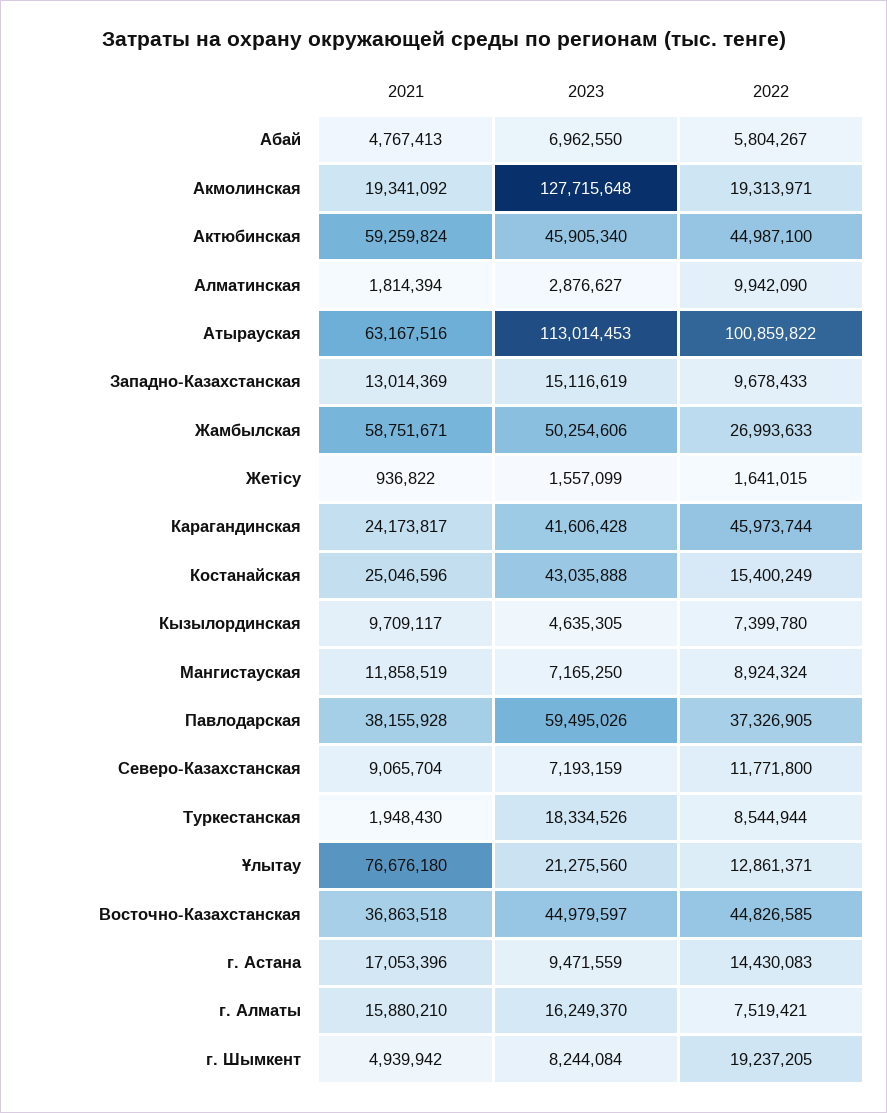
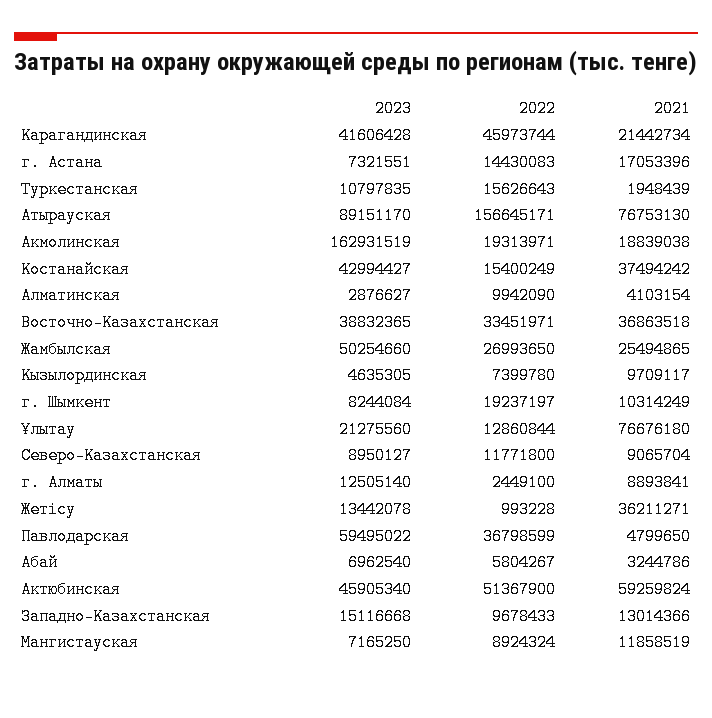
  {
    "2021": {
-     "Абай": 4767413,
+     "Абай": 3244786,
-     "Акмолинская": 19341092,
+     "Акмолинская": 18839038,
      "Актюбинская": 59259824,
-     "Алматинская": 1814394,
+     "Алматинская": 4103154,
-     "Атырауская": 63167516,
+     "Атырауская": 76753130,
-     "Западно-Казахстанская": 13014369,
+     "Западно-Казахстанская": 13014366,
-     "Жамбылская": 58751671,
+     "Жамбылская": 25494865,
-     "Жетісу": 936822,
+     "Жетісу": 36211271,
-     "Карагандинская": 24173817,
+     "Карагандинская": 21442734,
-     "Костанайская": 25046596,
+     "Костанайская": 37494242,
      "Кызылординская": 9709117,
      "Мангистауская": 11858519,
-     "Павлодарская": 38155928,
+     "Павлодарская": 4799650,
      "Северо-Казахстанская": 9065704,
-     "Туркестанская": 1948430,
+     "Туркестанская": 1948439,
      "Ұлытау": 76676180,
      "Восточно-Казахстанская": 36863518,
      "г. Астана": 17053396,
-     "г. Алматы": 15880210,
+     "г. Алматы": 8893841,
-     "г. Шымкент": 4939942
+     "г. Шымкент": 10314249
    },
    "2023": {
-     "Абай": 6962550,
+     "Абай": 6962540,
-     "Акмолинская": 127715648,
+     "Акмолинская": 162931519,
      "Актюбинская": 45905340,
      "Алматинская": 2876627,
-     "Атырауская": 113014453,
+     "Атырауская": 89151170,
-     "Западно-Казахстанская": 15116619,
+     "Западно-Казахстанская": 15116668,
-     "Жамбылская": 50254606,
+     "Жамбылская": 50254660,
-     "Жетісу": 1557099,
+     "Жетісу": 13442078,
      "Карагандинская": 41606428,
-     "Костанайская": 43035888,
+     "Костанайская": 42994427,
      "Кызылординская": 4635305,
      "Мангистауская": 7165250,
-     "Павлодарская": 59495026,
+     "Павлодарская": 59495022,
-     "Северо-Казахстанская": 7193159,
+     "Северо-Казахстанская": 8950127,
-     "Туркестанская": 18334526,
+     "Туркестанская": 10797835,
      "Ұлытау": 21275560,
-     "Восточно-Казахстанская": 44979597,
+     "Восточно-Казахстанская": 38832365,
-     "г. Астана": 9471559,
+     "г. Астана": 7321551,
-     "г. Алматы": 16249370,
+     "г. Алматы": 12505140,
      "г. Шымкент": 8244084
    },
    "2022": {
      "Абай": 5804267,
      "Акмолинская": 19313971,
-     "Актюбинская": 44987100,
+     "Актюбинская": 51367900,
      "Алматинская": 9942090,
-     "Атырауская": 100859822,
+     "Атырауская": 156645171,
      "Западно-Казахстанская": 9678433,
-     "Жамбылская": 26993633,
+     "Жамбылская": 26993650,
-     "Жетісу": 1641015,
+     "Жетісу": 993228,
      "Карагандинская": 45973744,
      "Костанайская": 15400249,
      "Кызылординская": 7399780,
      "Мангистауская": 8924324,
-     "Павлодарская": 37326905,
+     "Павлодарская": 36798599,
      "Северо-Казахстанская": 11771800,
-     "Туркестанская": 8544944,
+     "Туркестанская": 15626643,
-     "Ұлытау": 12861371,
+     "Ұлытау": 12860844,
-     "Восточно-Казахстанская": 44826585,
+     "Восточно-Казахстанская": 33451971,
      "г. Астана": 14430083,
-     "г. Алматы": 7519421,
+     "г. Алматы": 2449100,
-     "г. Шымкент": 19237205
+     "г. Шымкент": 19237197
    }
  }

